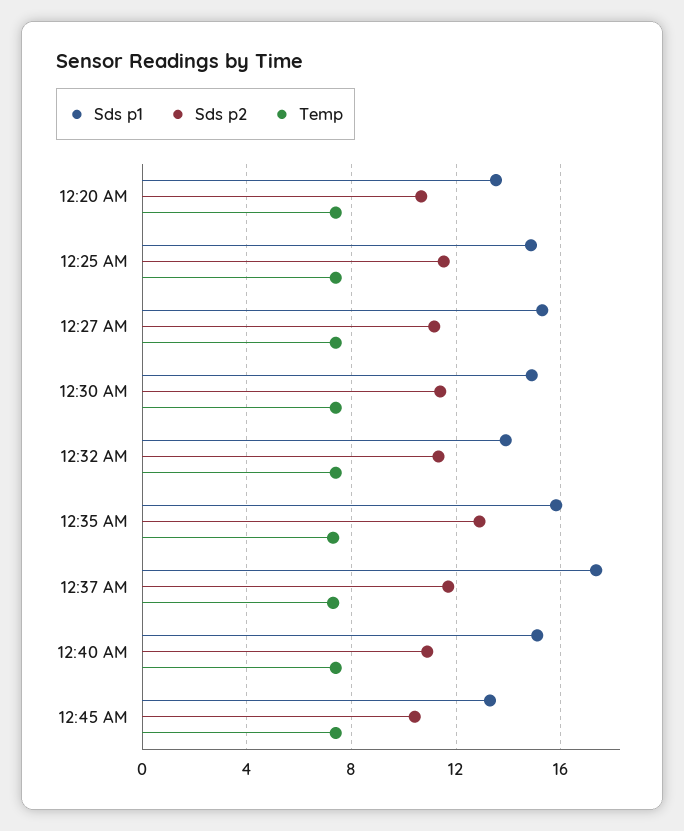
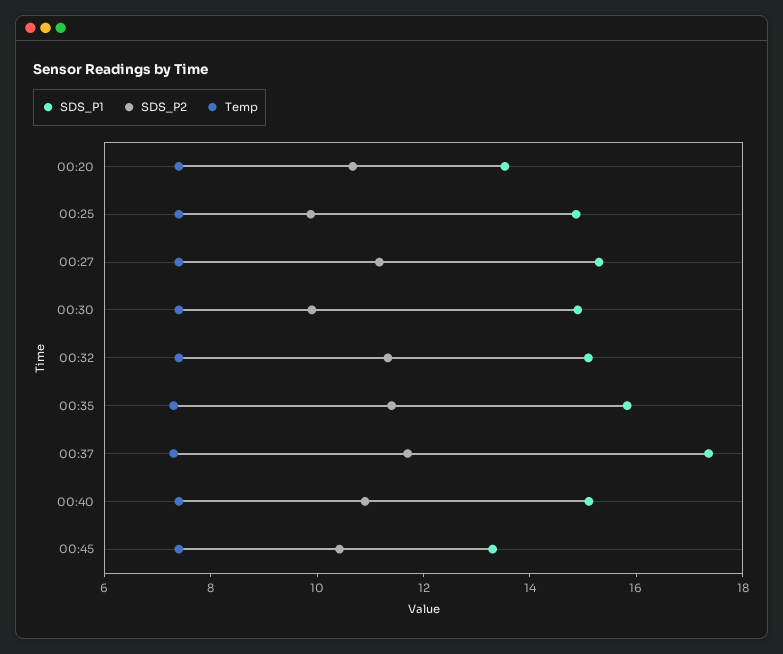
  {
    "Sds p1": {
      "12:20 AM": 13.5,
      "12:25 AM": 15,
      "12:27 AM": 15.5,
      "12:30 AM": 15,
-     "12:32 AM": 14,
+     "12:32 AM": 15,
      "12:35 AM": 16,
      "12:37 AM": 17.5,
      "12:40 AM": 15,
      "12:45 AM": 13.5
    },
    "Sds p2": {
      "12:20 AM": 10.5,
-     "12:25 AM": 11.5,
+     "12:25 AM": 10,
      "12:27 AM": 11,
-     "12:30 AM": 11.5,
+     "12:30 AM": 10,
      "12:32 AM": 11.5,
-     "12:35 AM": 13,
+     "12:35 AM": 11.5,
      "12:37 AM": 11.5,
      "12:40 AM": 11,
      "12:45 AM": 10.5
    },
    "Temp": {
      "12:20 AM": 7.5,
      "12:25 AM": 7.5,
      "12:27 AM": 7.5,
      "12:30 AM": 7.5,
      "12:32 AM": 7.5,
      "12:35 AM": 7.5,
      "12:37 AM": 7.5,
      "12:40 AM": 7.5,
      "12:45 AM": 7.5
    }
  }

